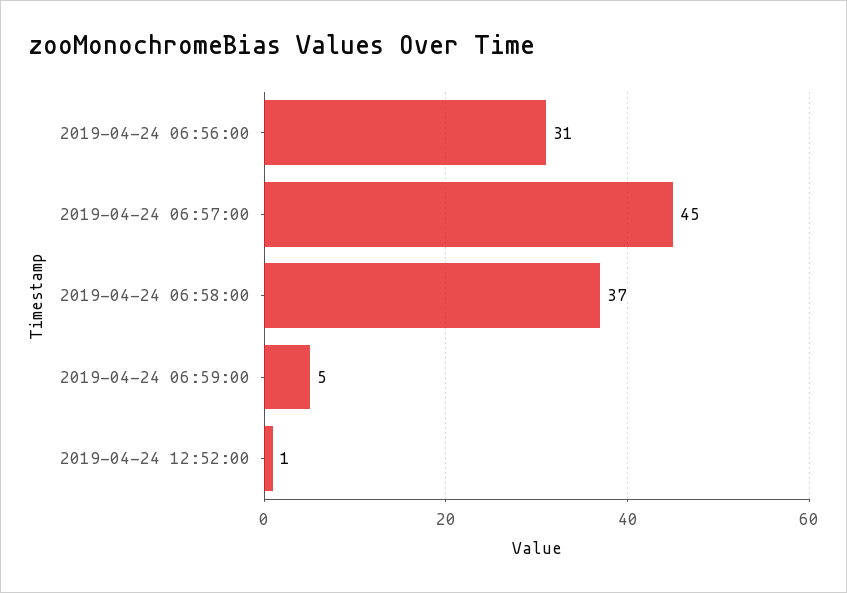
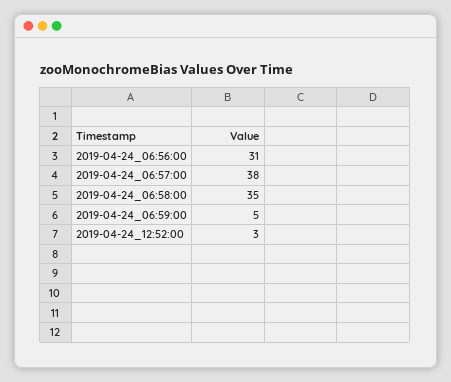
  {
    "2019-04-24 06:56:00": 31,
-   "2019-04-24 06:57:00": 45,
+   "2019-04-24 06:57:00": 38,
-   "2019-04-24 06:58:00": 37,
+   "2019-04-24 06:58:00": 35,
    "2019-04-24 06:59:00": 5,
-   "2019-04-24 12:52:00": 1
+   "2019-04-24 12:52:00": 3
  }

